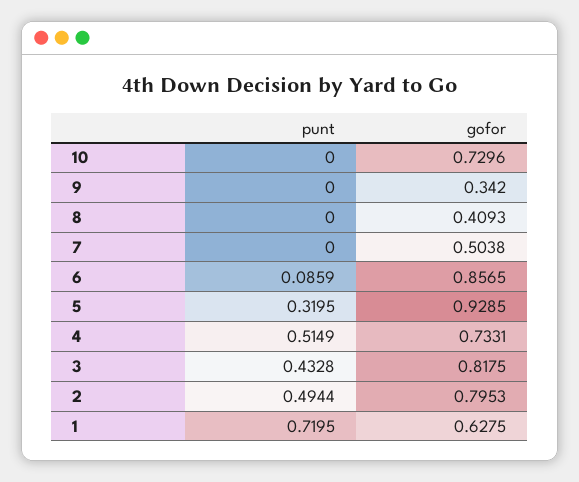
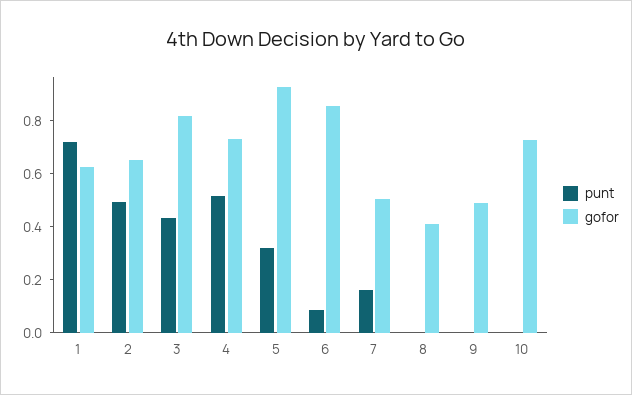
  {
    "punt": {
      "10": 0,
      "9": 0,
      "8": 0,
-     "7": 0,
+     "7": 0.15,
      "6": 0.0859,
      "5": 0.3195,
      "4": 0.5149,
      "3": 0.4328,
      "2": 0.4944,
      "1": 0.7195
    },
    "gofor": {
      "10": 0.7296,
-     "9": 0.342,
+     "9": 0.5,
      "8": 0.4093,
      "7": 0.5038,
      "6": 0.8565,
      "5": 0.9285,
      "4": 0.7331,
      "3": 0.8175,
-     "2": 0.7953,
+     "2": 0.65,
      "1": 0.6275
    }
  }

